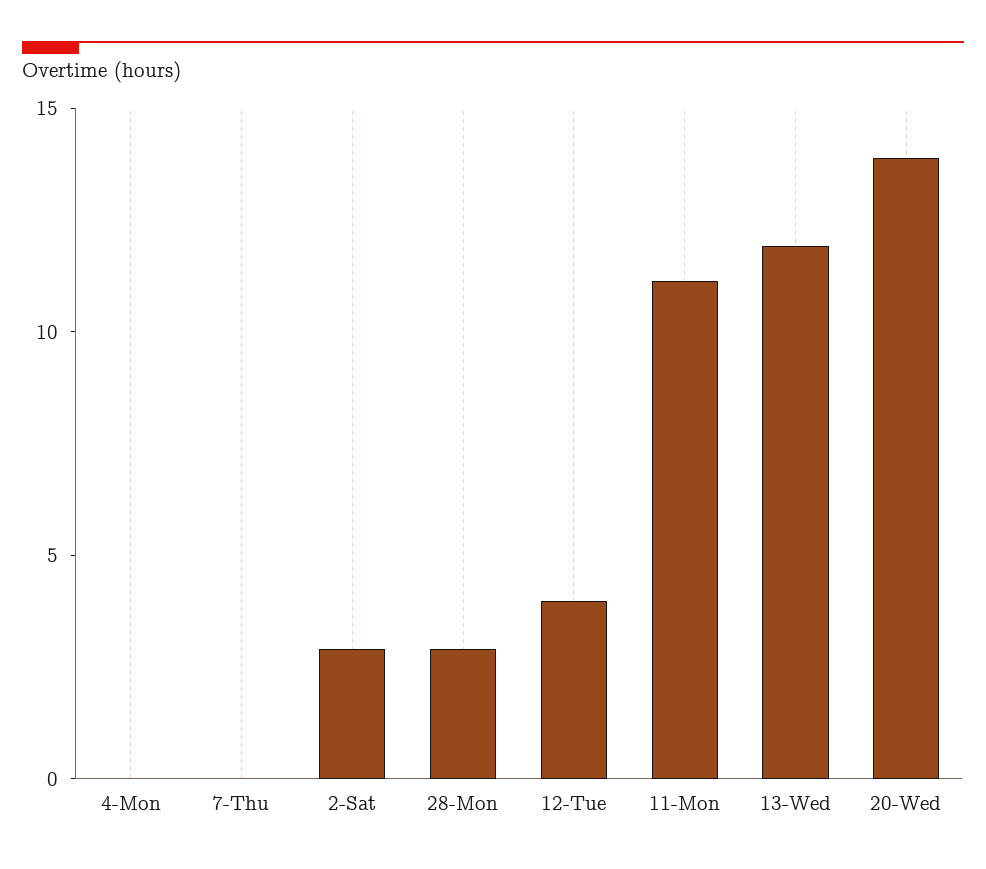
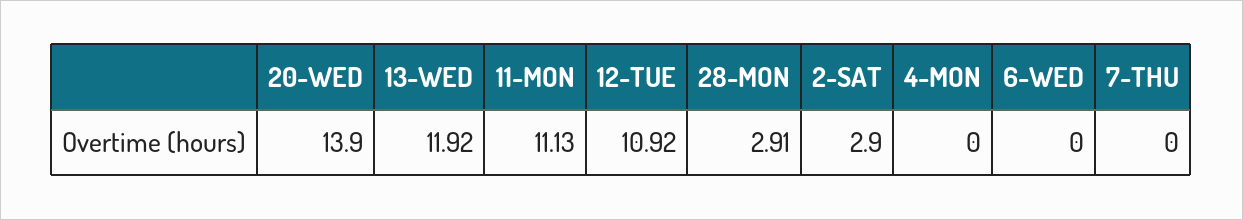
  {
    "4-Mon": 0,
    "7-Thu": 0,
    "2-Sat": 2.9,
    "28-Mon": 2.91,
-   "12-Tue": 4,
+   "12-Tue": 10.92,
    "11-Mon": 11.13,
    "13-Wed": 11.92,
-   "20-Wed": 13.9
+   "20-Wed": 13.9,
+   "6-WED": 0
  }

